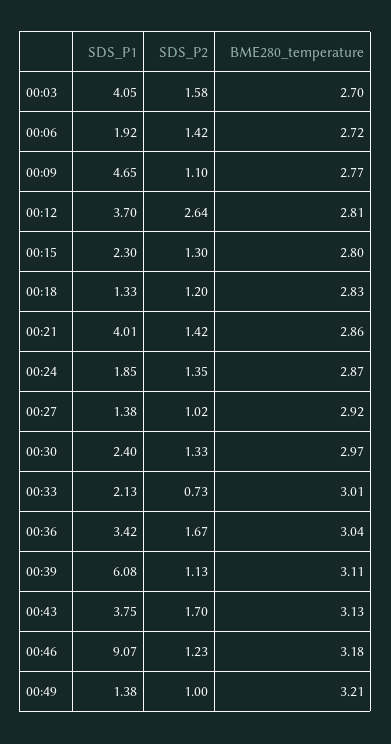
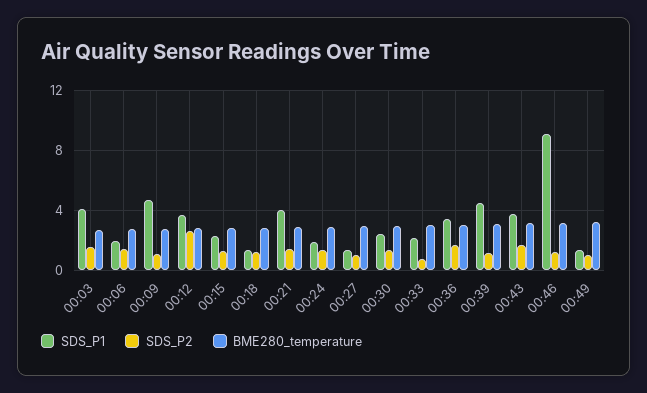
  {
    "SDS_P1": {
      "00:03": 4.05,
      "00:06": 1.92,
      "00:09": 4.65,
      "00:12": 3.7,
      "00:15": 2.3,
      "00:18": 1.33,
      "00:21": 4.01,
      "00:24": 1.85,
      "00:27": 1.38,
      "00:30": 2.4,
      "00:33": 2.13,
      "00:36": 3.42,
-     "00:39": 6.08,
+     "00:39": 4.5,
      "00:43": 3.75,
      "00:46": 9.07,
      "00:49": 1.38
    },
    "SDS_P2": {
      "00:03": 1.58,
      "00:06": 1.42,
      "00:09": 1.1,
      "00:12": 2.64,
      "00:15": 1.3,
      "00:18": 1.2,
      "00:21": 1.42,
      "00:24": 1.35,
      "00:27": 1.02,
      "00:30": 1.33,
      "00:33": 0.73,
      "00:36": 1.67,
      "00:39": 1.13,
      "00:43": 1.7,
      "00:46": 1.23,
      "00:49": 1
    },
    "BME280_temperature": {
      "00:03": 2.7,
      "00:06": 2.72,
      "00:09": 2.77,
      "00:12": 2.81,
      "00:15": 2.8,
      "00:18": 2.83,
      "00:21": 2.86,
      "00:24": 2.87,
      "00:27": 2.92,
      "00:30": 2.97,
      "00:33": 3.01,
      "00:36": 3.04,
      "00:39": 3.11,
      "00:43": 3.13,
      "00:46": 3.18,
      "00:49": 3.21
    }
  }

